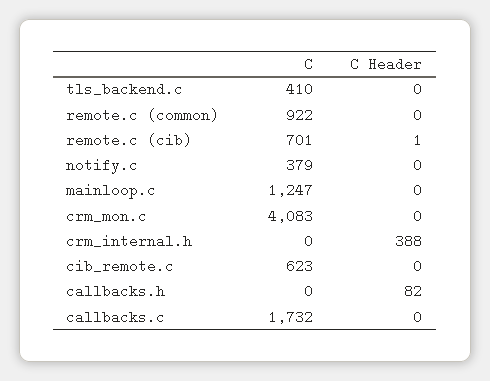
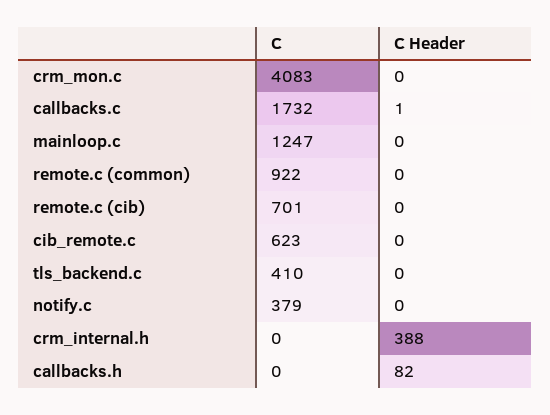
  {
    "C": {
      "tls_backend.c": 410,
      "remote.c (common)": 922,
      "remote.c (cib)": 701,
      "notify.c": 379,
      "mainloop.c": 1247,
      "crm_mon.c": 4083,
      "crm_internal.h": 0,
      "cib_remote.c": 623,
      "callbacks.h": 0,
      "callbacks.c": 1732
    },
    "C Header": {
      "tls_backend.c": 0,
      "remote.c (common)": 0,
-     "remote.c (cib)": 1,
+     "remote.c (cib)": 0,
      "notify.c": 0,
      "mainloop.c": 0,
      "crm_mon.c": 0,
      "crm_internal.h": 388,
      "cib_remote.c": 0,
      "callbacks.h": 82,
-     "callbacks.c": 0
+     "callbacks.c": 1
    }
  }

